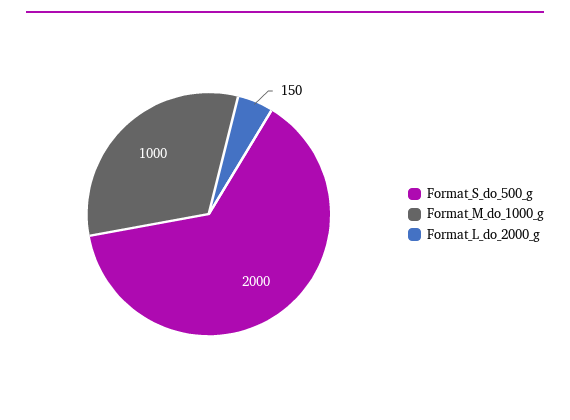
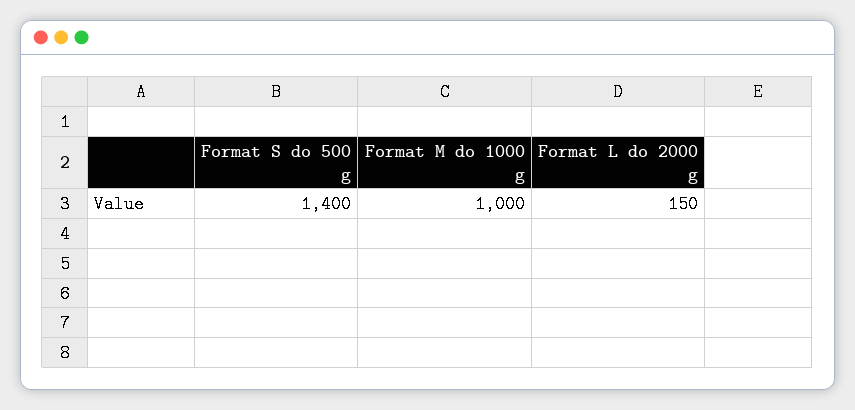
  {
-   "Format_S_do_500_g": 2000,
+   "Format_S_do_500_g": 1400,
    "Format_M_do_1000_g": 1000,
    "Format_L_do_2000_g": 150
  }

